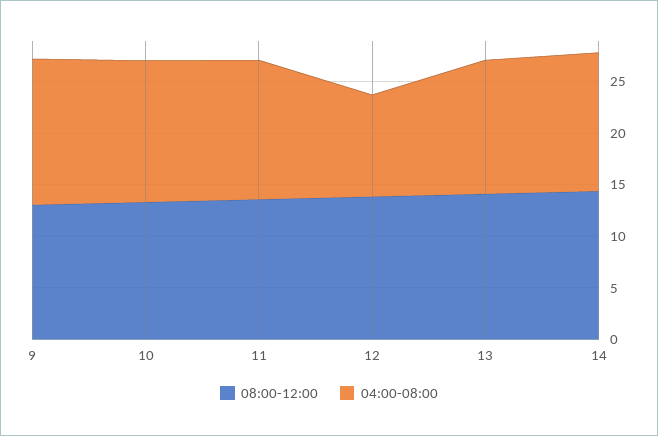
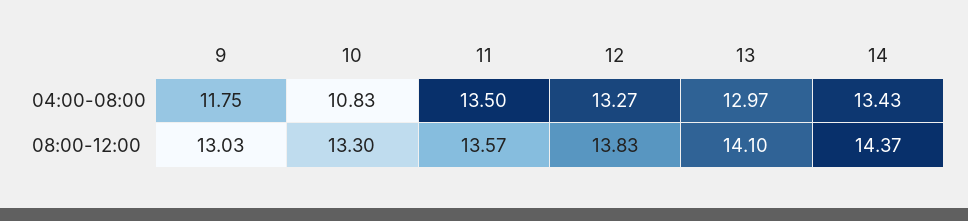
  {
    "08:00-12:00": {
      "9": 13.03,
      "10": 13.3,
      "11": 13.57,
      "12": 13.83,
      "13": 14.1,
      "14": 14.37
    },
    "04:00-08:00": {
-     "9": 14,
+     "9": 11.75,
-     "10": 14,
+     "10": 10.83,
      "11": 13.5,
-     "12": 10,
+     "12": 13.27,
      "13": 12.97,
      "14": 13.43
    }
  }

